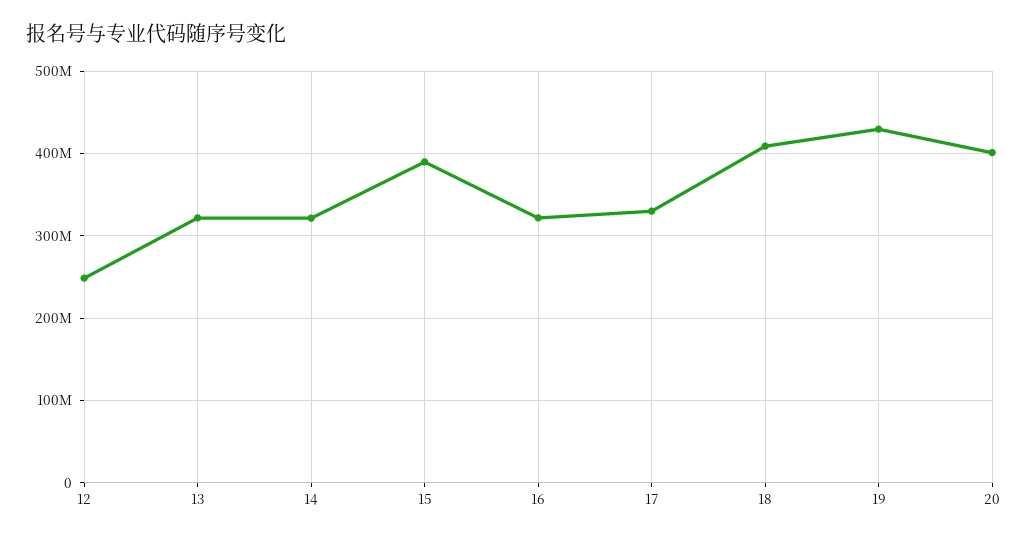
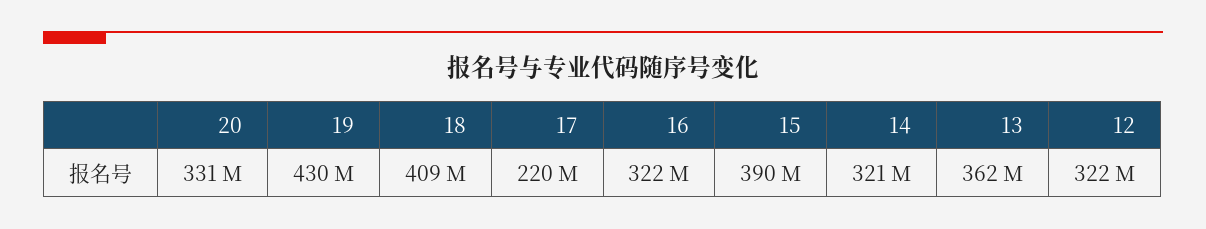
  {
-   "12": 250000000,
+   "12": 322000000,
-   "13": 320000000,
+   "13": 362000000,
    "14": 321000000,
    "15": 390000000,
    "16": 322000000,
-   "17": 330000000,
+   "17": 220000000,
    "18": 409000000,
    "19": 430000000,
-   "20": 400000000
+   "20": 331000000
  }

